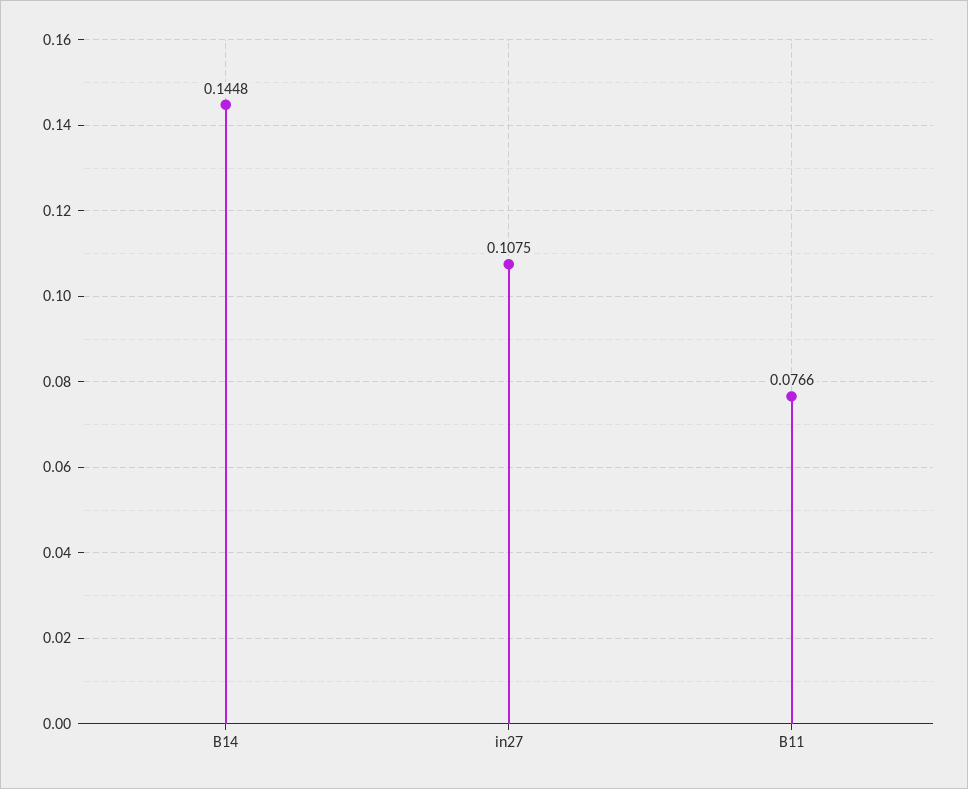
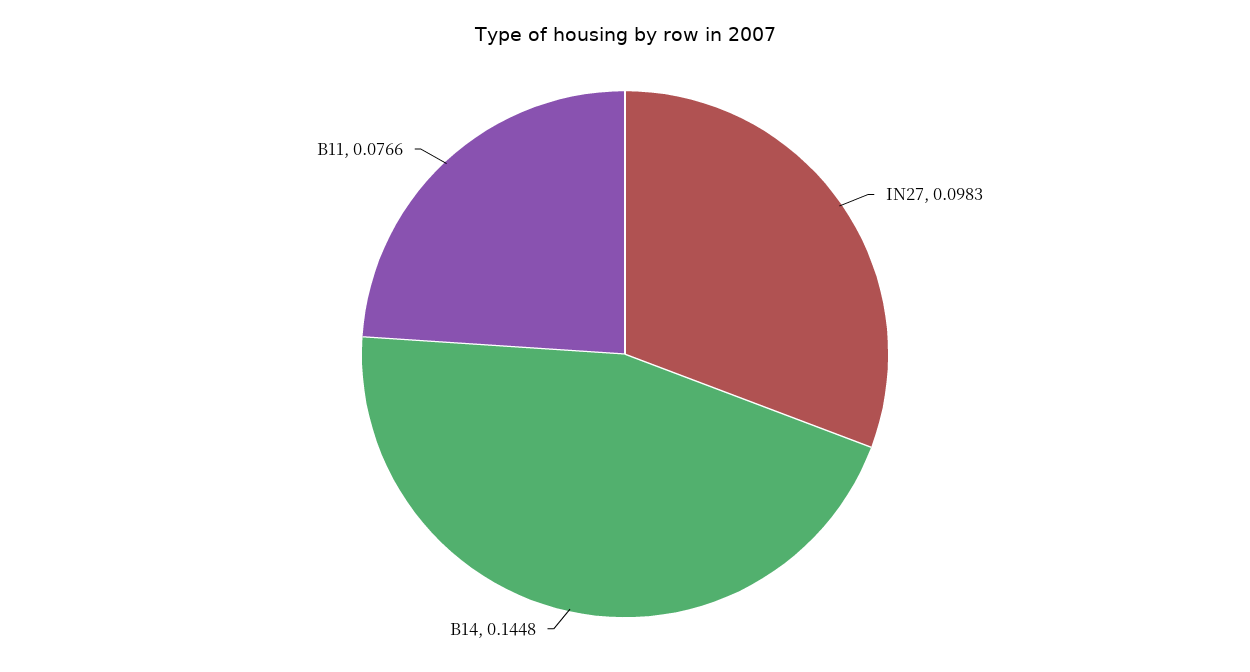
  {
    "B14": 0.1448,
-   "in27": 0.1075,
+   "in27": 0.0983,
    "B11": 0.0766
  }

